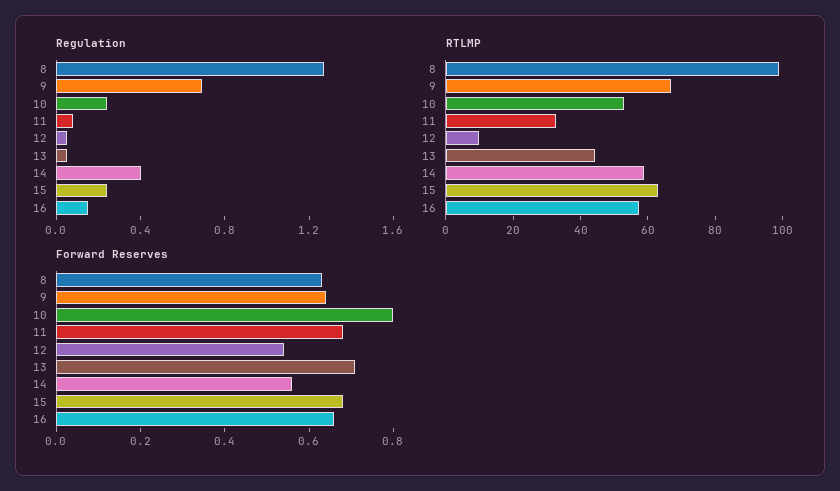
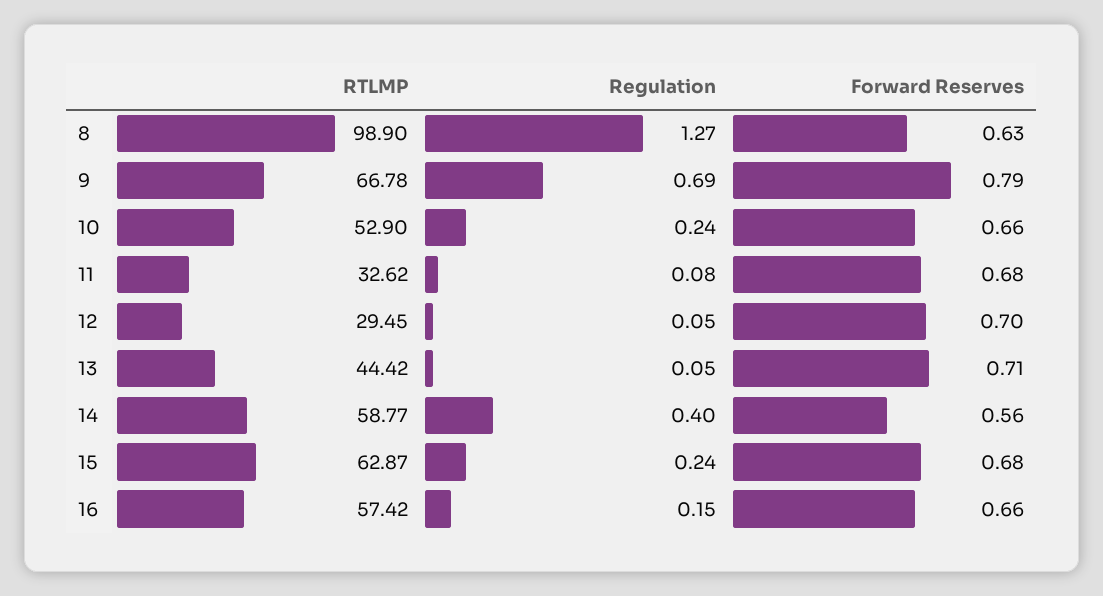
  {
    "Regulation": {
      "8": 1.27,
      "9": 0.69,
      "10": 0.24,
      "11": 0.08,
      "12": 0.05,
      "13": 0.05,
      "14": 0.4,
      "15": 0.24,
      "16": 0.15
    },
    "RTLMP": {
      "8": 98.9,
      "9": 66.78,
      "10": 52.9,
      "11": 32.62,
-     "12": 10,
+     "12": 29.45,
      "13": 44.42,
      "14": 58.77,
      "15": 62.87,
      "16": 57.42
    },
    "Forward Reserves": {
      "8": 0.63,
-     "9": 0.65,
+     "9": 0.79,
-     "10": 0.8,
+     "10": 0.66,
      "11": 0.68,
-     "12": 0.55,
+     "12": 0.7,
      "13": 0.71,
      "14": 0.56,
      "15": 0.68,
      "16": 0.66
    }
  }

